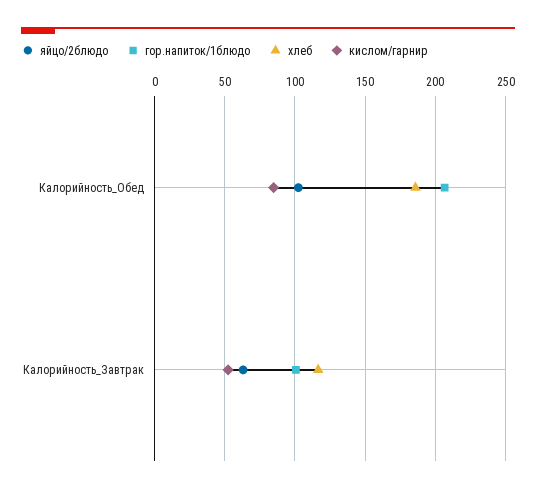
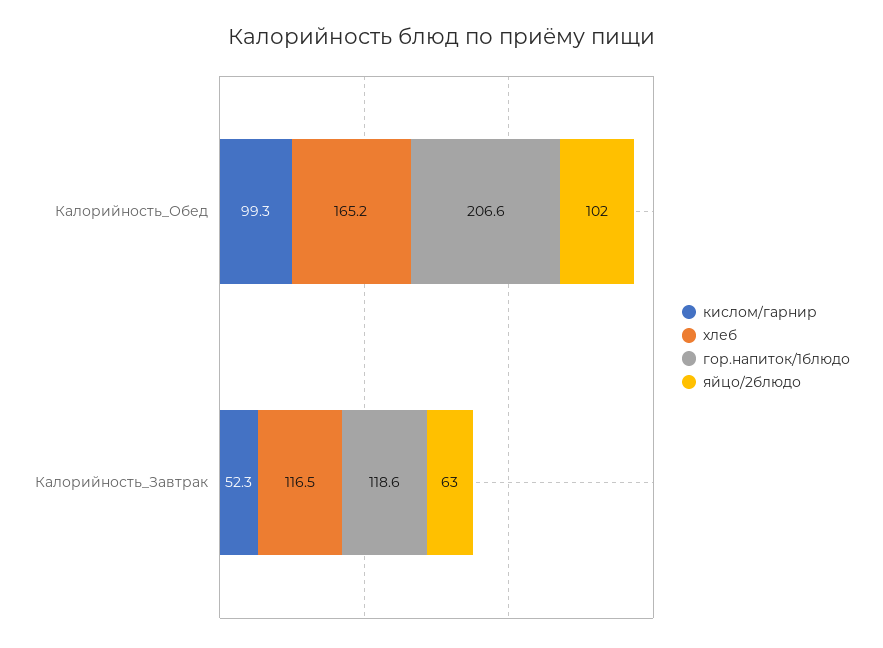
  {
    "яйцо/2блюдо": {
      "Калорийность_Обед": 102,
      "Калорийность_Завтрак": 63
    },
    "гор.напиток/1блюдо": {
      "Калорийность_Обед": 206.6,
-     "Калорийность_Завтрак": 100
+     "Калорийность_Завтрак": 118.6
    },
    "хлеб": {
-     "Калорийность_Обед": 185,
+     "Калорийность_Обед": 165.2,
      "Калорийность_Завтрак": 116.5
    },
    "кислом/гарнир": {
-     "Калорийность_Обед": 85,
+     "Калорийность_Обед": 99.3,
      "Калорийность_Завтрак": 52.3
    }
  }

